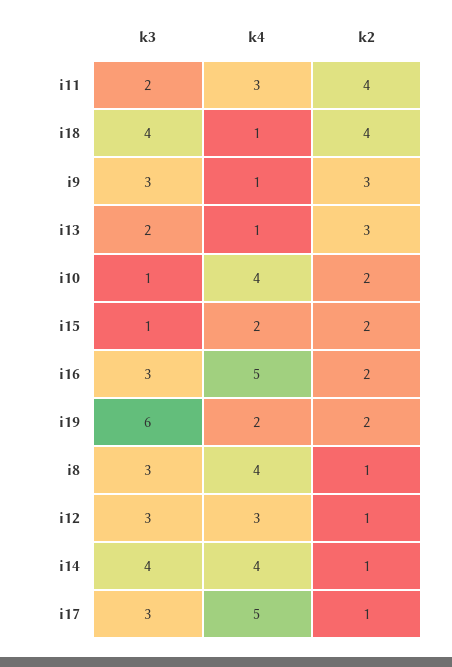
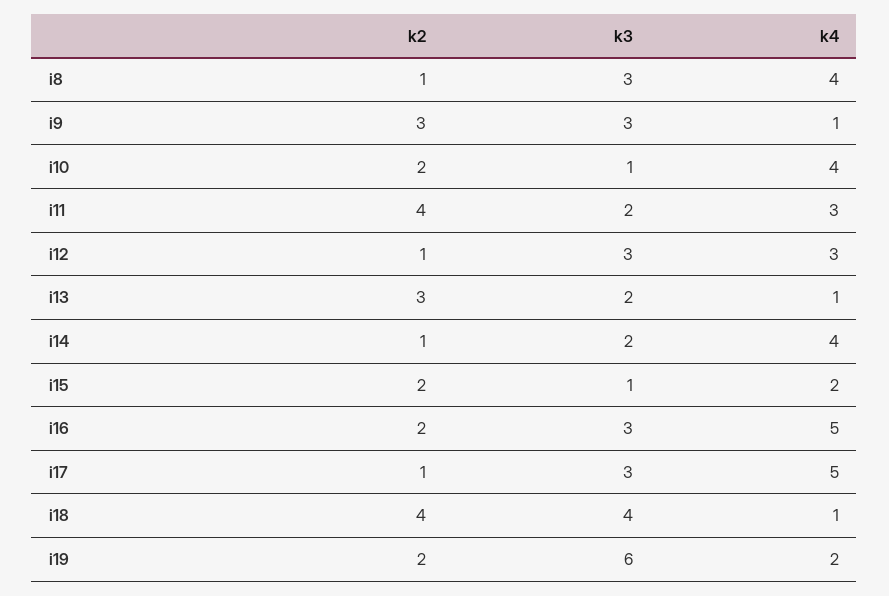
  {
    "k3": {
      "i11": 2,
      "i18": 4,
      "i9": 3,
      "i13": 2,
      "i10": 1,
      "i15": 1,
      "i16": 3,
      "i19": 6,
      "i8": 3,
      "i12": 3,
-     "i14": 4,
+     "i14": 2,
      "i17": 3
    },
    "k4": {
      "i11": 3,
      "i18": 1,
      "i9": 1,
      "i13": 1,
      "i10": 4,
      "i15": 2,
      "i16": 5,
      "i19": 2,
      "i8": 4,
      "i12": 3,
      "i14": 4,
      "i17": 5
    },
    "k2": {
      "i11": 4,
      "i18": 4,
      "i9": 3,
      "i13": 3,
      "i10": 2,
      "i15": 2,
      "i16": 2,
      "i19": 2,
      "i8": 1,
      "i12": 1,
      "i14": 1,
      "i17": 1
    }
  }

